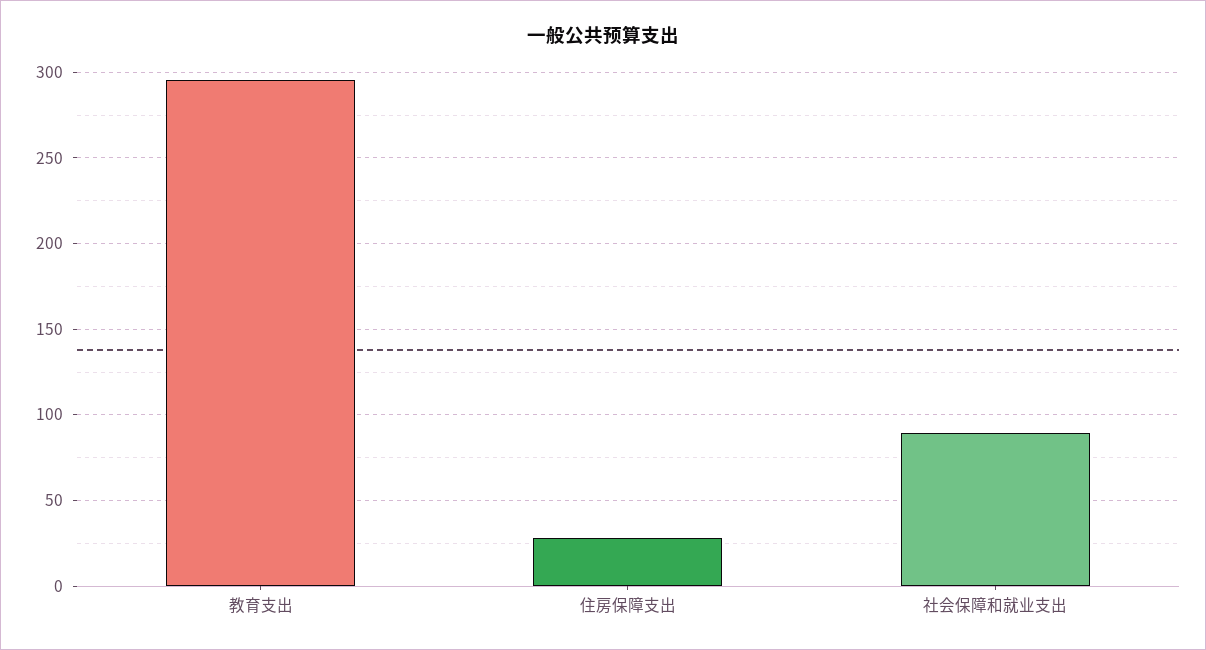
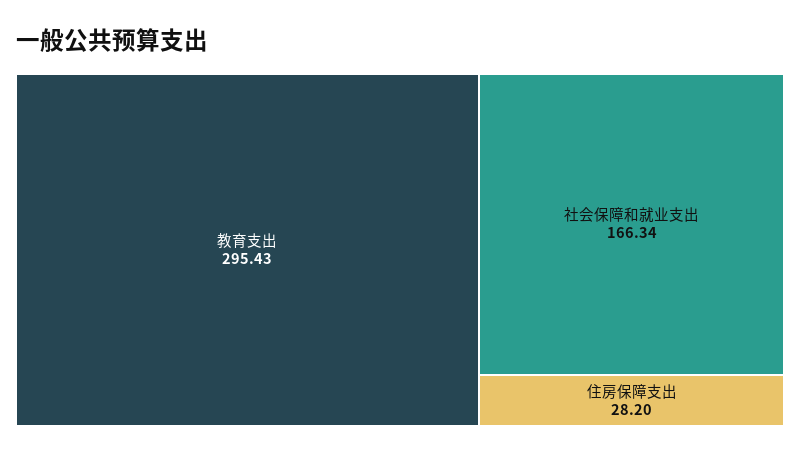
  {
    "教育支出": 295.43,
    "住房保障支出": 28.2,
-   "社会保障和就业支出": 90
+   "社会保障和就业支出": 166.34
  }

